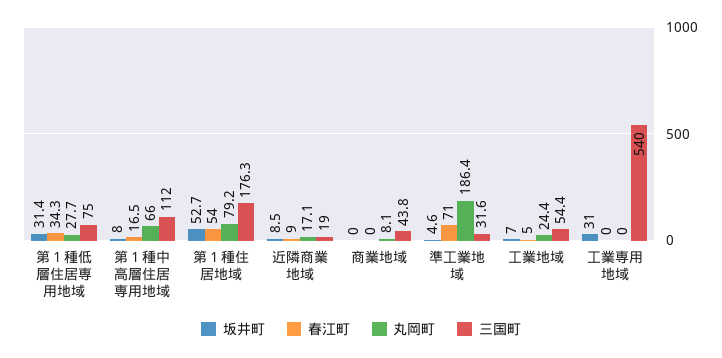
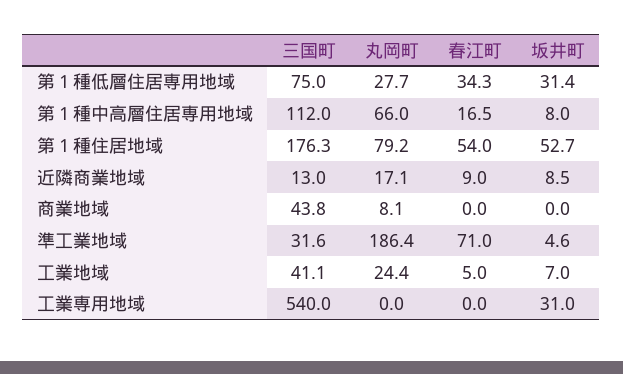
  {
    "坂井町": {
      "第１種低層住居専用地域": 31.4,
      "第１種中高層住居専用地域": 8,
      "第１種住居地域": 52.7,
      "近隣商業地域": 8.5,
      "商業地域": 0,
      "準工業地域": 4.6,
      "工業地域": 7,
      "工業専用地域": 31
    },
    "春江町": {
      "第１種低層住居専用地域": 34.3,
      "第１種中高層住居専用地域": 16.5,
      "第１種住居地域": 54,
      "近隣商業地域": 9,
      "商業地域": 0,
      "準工業地域": 71,
      "工業地域": 5,
      "工業専用地域": 0
    },
    "丸岡町": {
      "第１種低層住居専用地域": 27.7,
      "第１種中高層住居専用地域": 66,
      "第１種住居地域": 79.2,
      "近隣商業地域": 17.1,
      "商業地域": 8.1,
      "準工業地域": 186.4,
      "工業地域": 24.4,
      "工業専用地域": 0
    },
    "三国町": {
      "第１種低層住居専用地域": 75,
      "第１種中高層住居専用地域": 112,
      "第１種住居地域": 176.3,
-     "近隣商業地域": 19,
+     "近隣商業地域": 13,
      "商業地域": 43.8,
      "準工業地域": 31.6,
-     "工業地域": 54.4,
+     "工業地域": 41.1,
      "工業専用地域": 540
    }
  }

